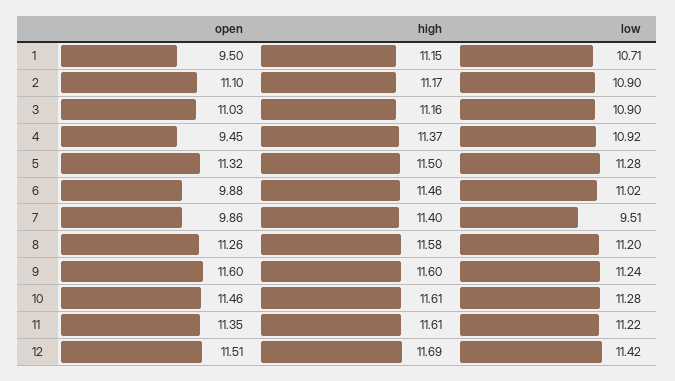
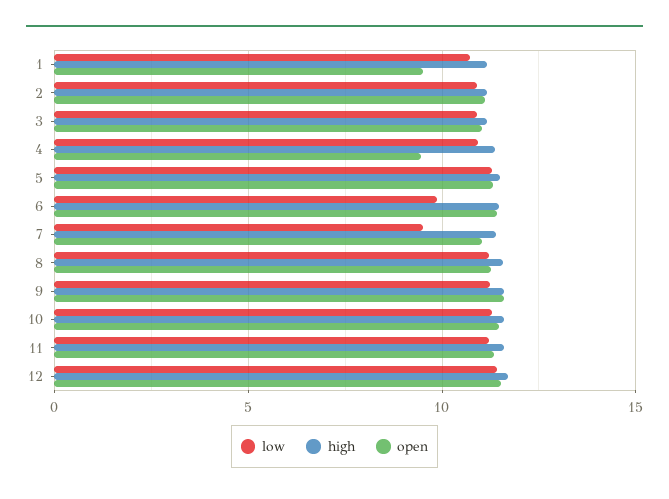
  {
    "open": {
      "1": 9.5,
      "2": 11.1,
      "3": 11.03,
      "4": 9.45,
      "5": 11.32,
-     "6": 9.88,
+     "6": 11.5,
-     "7": 9.86,
+     "7": 11,
      "8": 11.26,
      "9": 11.6,
      "10": 11.46,
      "11": 11.35,
      "12": 11.51
    },
    "high": {
      "1": 11.15,
      "2": 11.17,
      "3": 11.16,
      "4": 11.37,
      "5": 11.5,
      "6": 11.46,
      "7": 11.4,
      "8": 11.58,
      "9": 11.6,
      "10": 11.61,
      "11": 11.61,
      "12": 11.69
    },
    "low": {
      "1": 10.71,
      "2": 10.9,
      "3": 10.9,
      "4": 10.92,
      "5": 11.28,
-     "6": 11.02,
+     "6": 10,
      "7": 9.51,
      "8": 11.2,
      "9": 11.24,
      "10": 11.28,
      "11": 11.22,
      "12": 11.42
    }
  }

